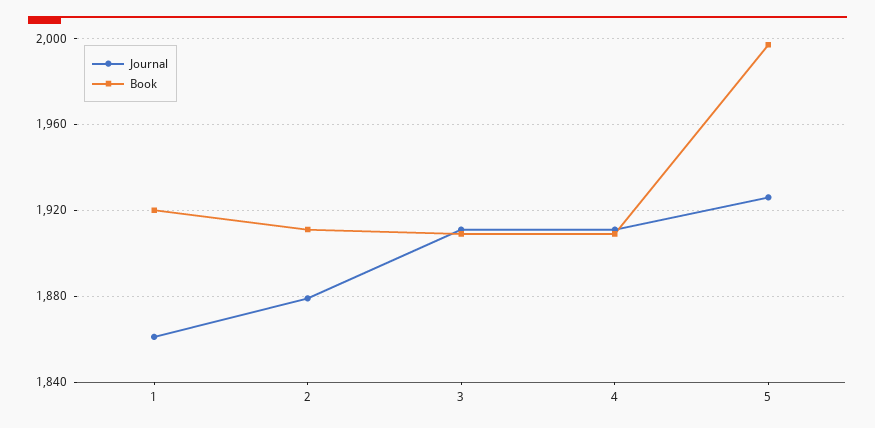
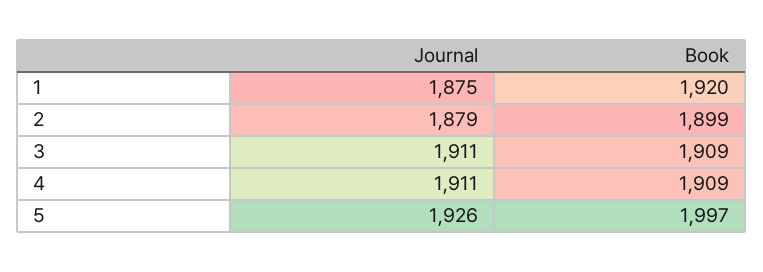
  {
    "Journal": {
-     "1": 1860,
+     "1": 1875,
      "2": 1879,
      "3": 1911,
      "4": 1911,
      "5": 1926
    },
    "Book": {
      "1": 1920,
-     "2": 1910,
+     "2": 1899,
      "3": 1909,
      "4": 1909,
      "5": 1997
    }
  }

